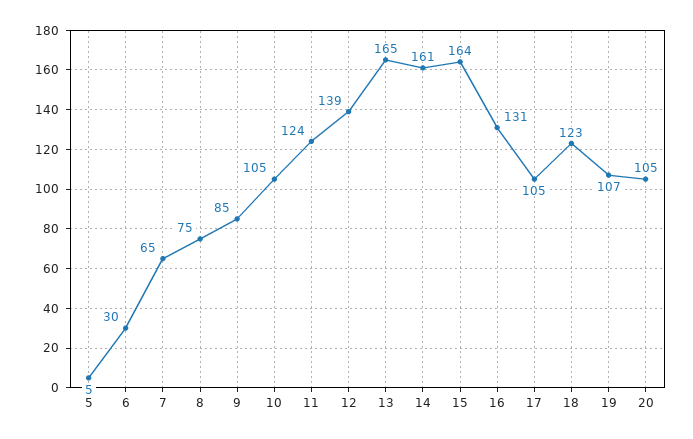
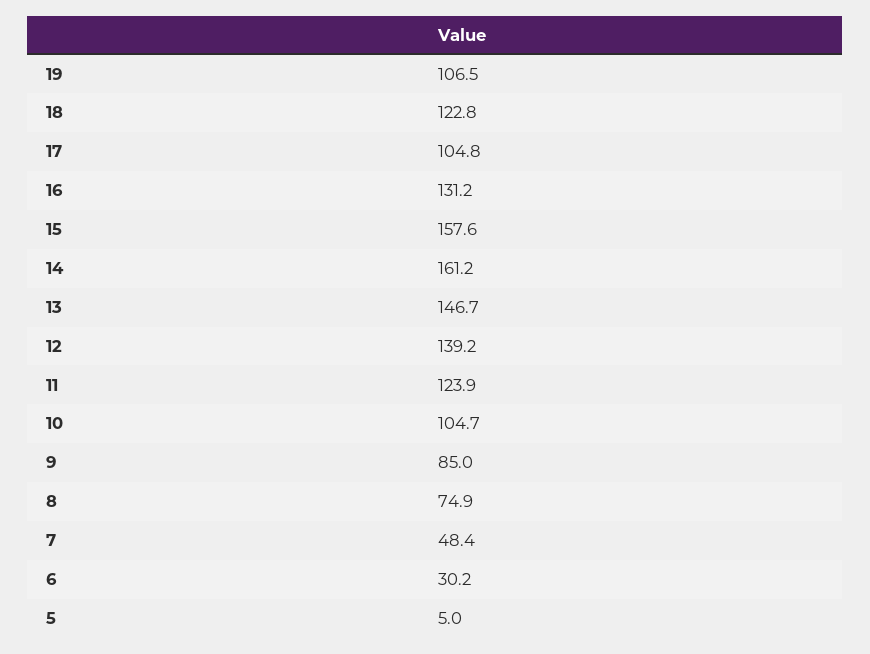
  {
    "5": 5,
    "6": 30.2,
-   "7": 65,
+   "7": 48.4,
    "8": 74.9,
    "9": 85,
    "10": 104.7,
    "11": 123.9,
    "12": 139.2,
-   "13": 165,
+   "13": 146.7,
    "14": 161.2,
-   "15": 164,
+   "15": 157.6,
    "16": 131.2,
    "17": 104.8,
    "18": 122.8,
-   "19": 106.5,
+   "19": 106.5
-   "20": 105
  }

